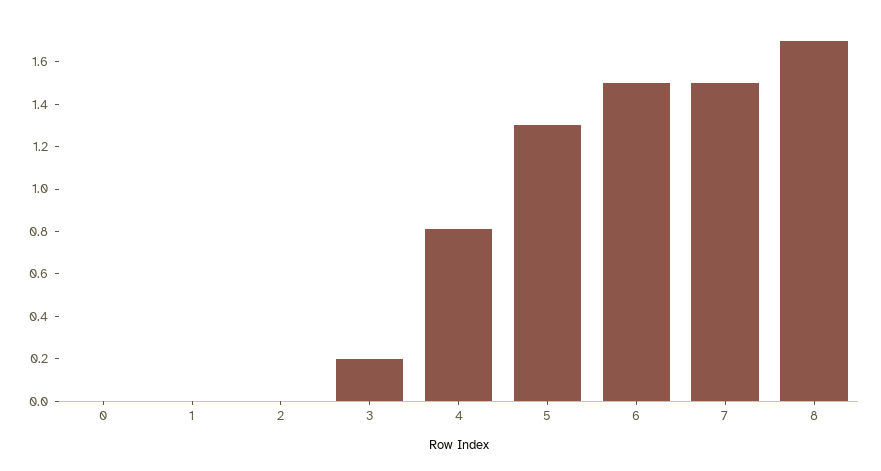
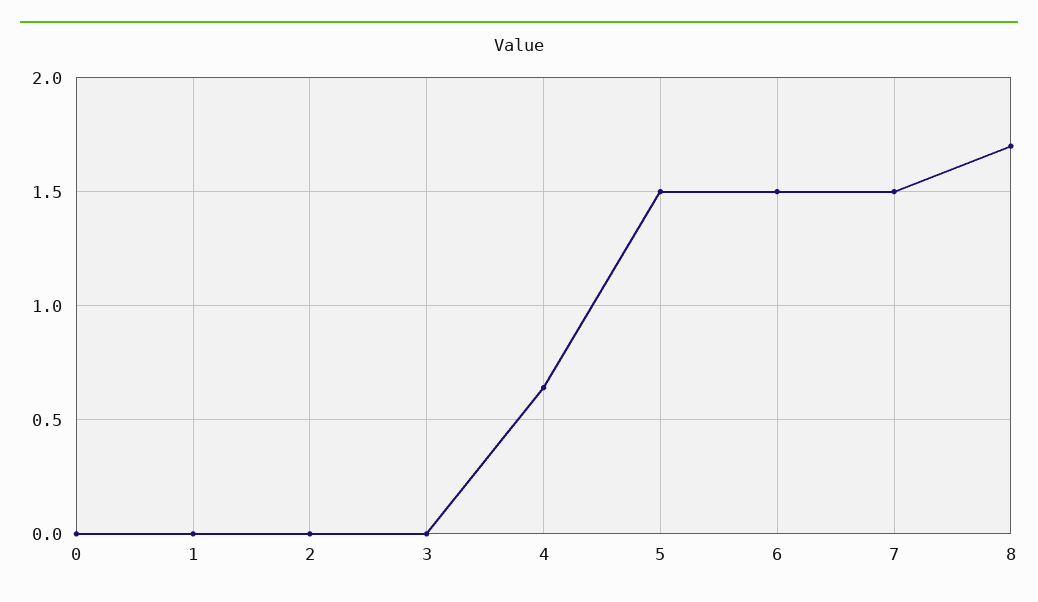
  {
    "0": 0,
    "1": 0,
    "2": 0,
-   "3": 0.2,
+   "3": 0,
-   "4": 0.8,
+   "4": 0.65,
-   "5": 1.3,
+   "5": 1.5,
    "6": 1.5,
    "7": 1.5,
    "8": 1.7
  }

